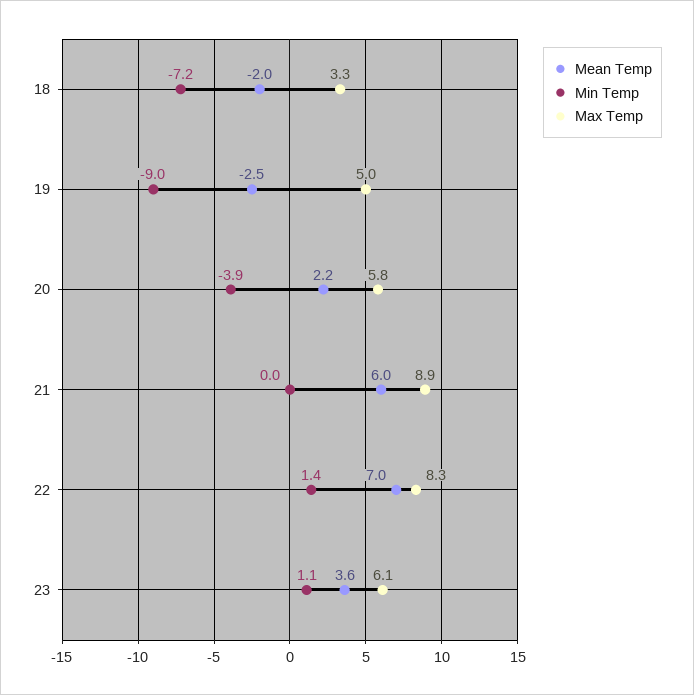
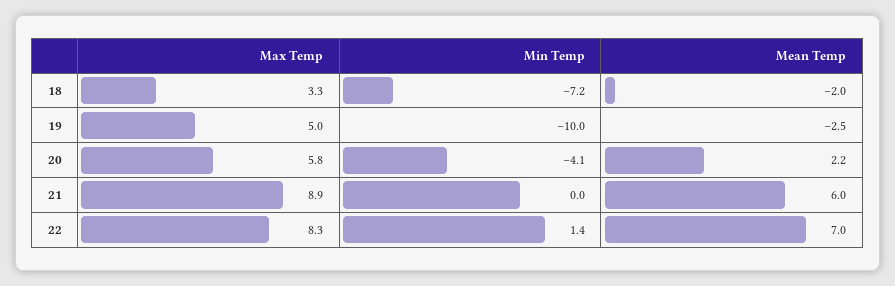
  {
    "Mean Temp": {
      "18": -2,
      "19": -2.5,
      "20": 2.2,
      "21": 6,
-     "22": 7,
+     "22": 7
-     "23": 3.6
    },
    "Min Temp": {
      "18": -7.2,
-     "19": -9,
+     "19": -10,
-     "20": -3.9,
+     "20": -4.1,
      "21": 0,
-     "22": 1.4,
+     "22": 1.4
-     "23": 1.1
    },
    "Max Temp": {
      "18": 3.3,
      "19": 5,
      "20": 5.8,
      "21": 8.9,
-     "22": 8.3,
+     "22": 8.3
-     "23": 6.1
    }
  }

